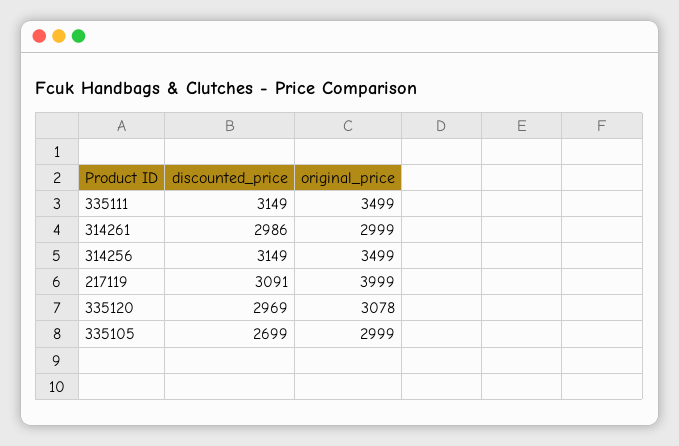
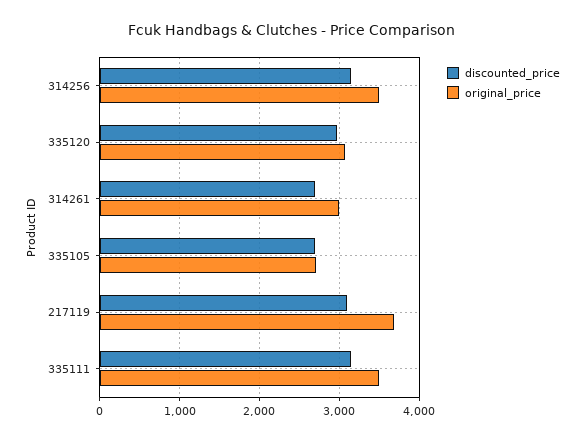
  {
    "discounted_price": {
      "335111": 3149,
-     "314261": 2986,
+     "314261": 2700,
      "314256": 3149,
      "217119": 3091,
      "335120": 2969,
      "335105": 2699
    },
    "original_price": {
      "335111": 3499,
      "314261": 2999,
      "314256": 3499,
-     "217119": 3999,
+     "217119": 3700,
      "335120": 3078,
-     "335105": 2999
+     "335105": 2700
    }
  }

